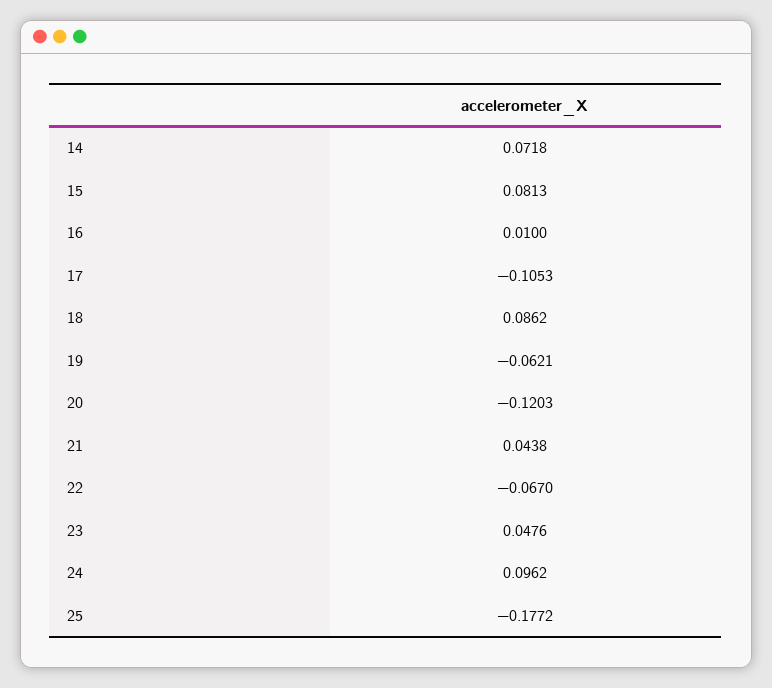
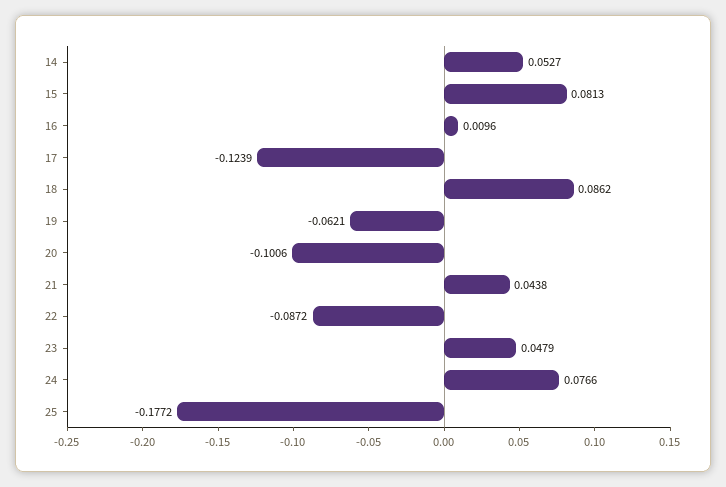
  {
-   "14": 0.0718,
+   "14": 0.0527,
    "15": 0.0813,
-   "16": 0.01,
+   "16": 0.0096,
-   "17": -0.1053,
+   "17": -0.1239,
    "18": 0.0862,
    "19": -0.0621,
-   "20": -0.1203,
+   "20": -0.1006,
    "21": 0.0438,
-   "22": -0.067,
+   "22": -0.0872,
-   "23": 0.0476,
+   "23": 0.0479,
-   "24": 0.0962,
+   "24": 0.0766,
    "25": -0.1772
  }

